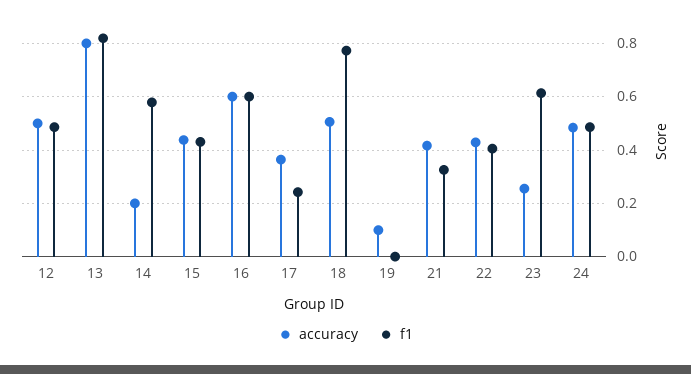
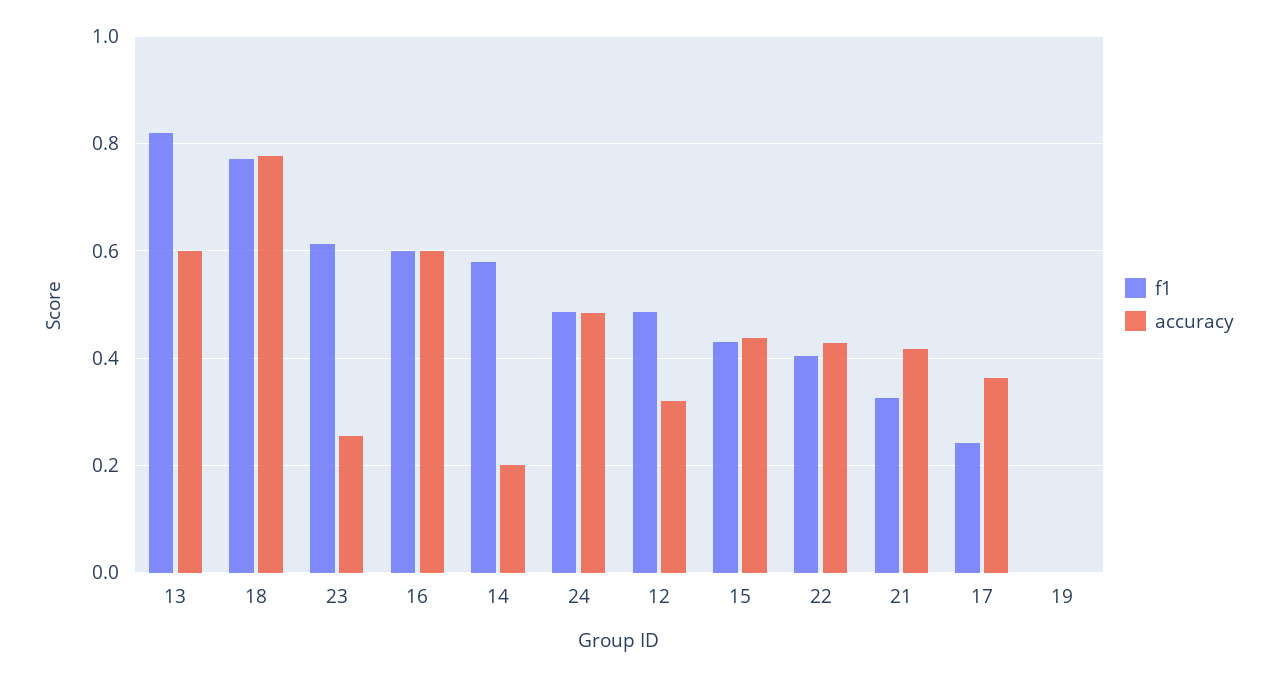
  {
    "accuracy": {
-     "12": 0.5,
+     "12": 0.32,
-     "13": 0.8,
+     "13": 0.6,
      "14": 0.2,
      "15": 0.44,
      "16": 0.6,
      "17": 0.36,
-     "18": 0.5,
+     "18": 0.78,
-     "19": 0.1,
+     "19": 0,
      "21": 0.42,
      "22": 0.42,
      "23": 0.26,
      "24": 0.48
    },
    "f1": {
      "12": 0.48,
      "13": 0.82,
      "14": 0.58,
      "15": 0.44,
      "16": 0.6,
      "17": 0.24,
      "18": 0.78,
      "19": 0,
      "21": 0.32,
      "22": 0.4,
      "23": 0.62,
      "24": 0.48
    }
  }

